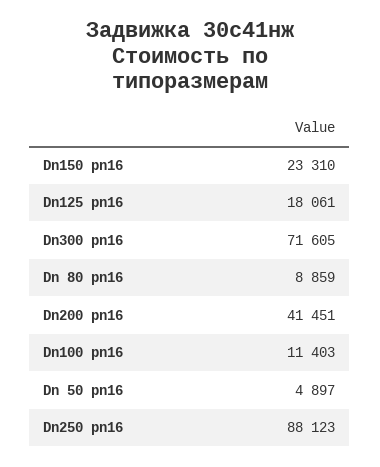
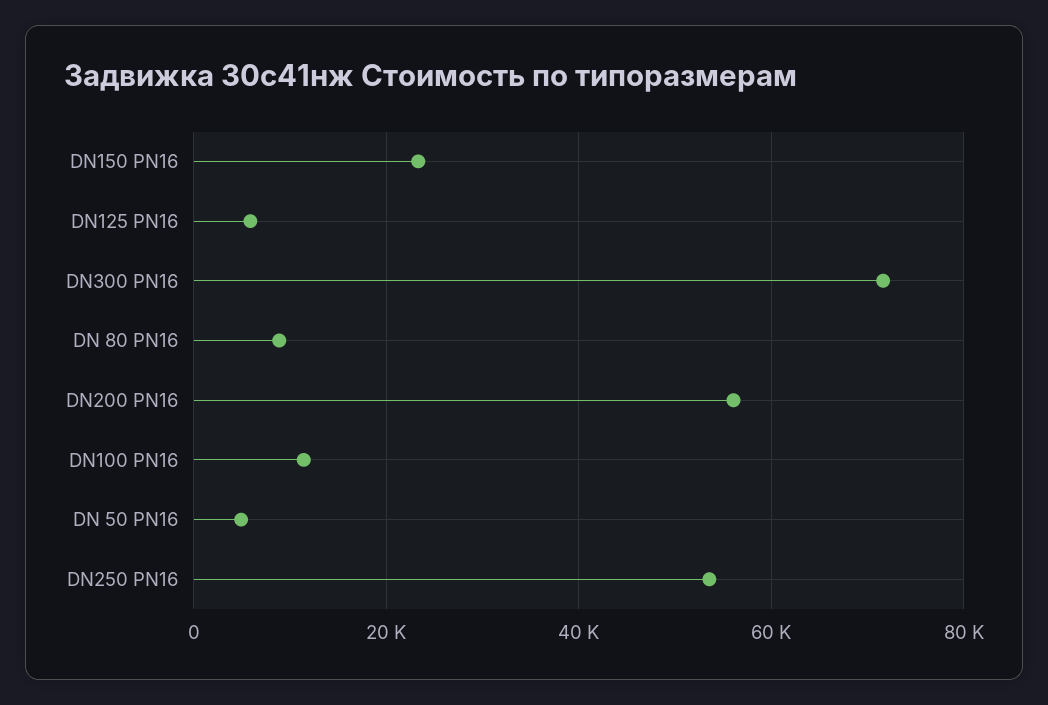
  {
    "Dn150 pn16": 23310,
-   "Dn125 pn16": 18061,
+   "Dn125 pn16": 6000,
    "Dn300 pn16": 71605,
    "Dn 80 pn16": 8859,
-   "Dn200 pn16": 41451,
+   "Dn200 pn16": 56000,
    "Dn100 pn16": 11403,
    "Dn 50 pn16": 4897,
-   "Dn250 pn16": 88123
+   "Dn250 pn16": 54000
  }

